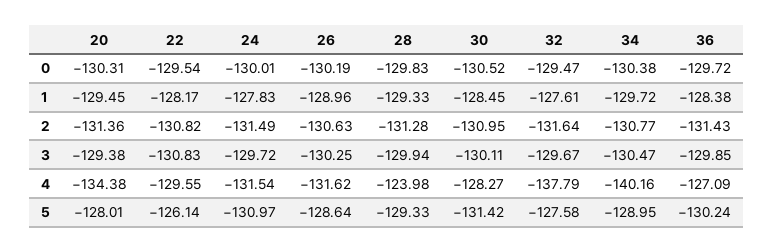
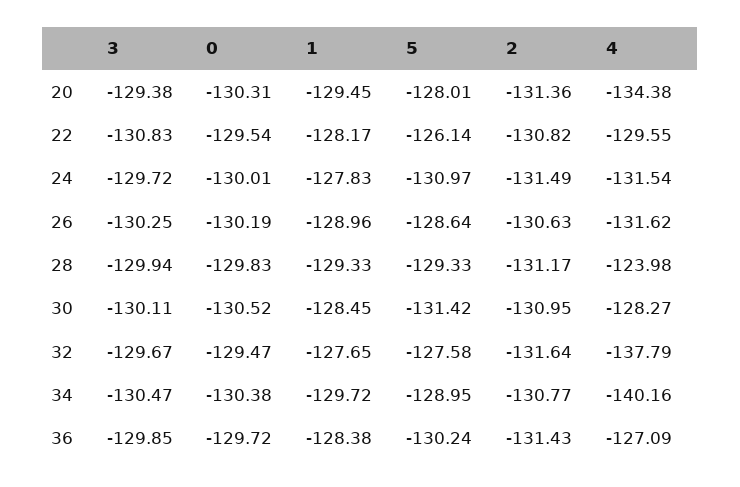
  {
    "20": {
      "0": -130.31,
      "1": -129.45,
      "2": -131.36,
      "3": -129.38,
      "4": -134.38,
      "5": -128.01
    },
    "22": {
      "0": -129.54,
      "1": -128.17,
      "2": -130.82,
      "3": -130.83,
      "4": -129.55,
      "5": -126.14
    },
    "24": {
      "0": -130.01,
      "1": -127.83,
      "2": -131.49,
      "3": -129.72,
      "4": -131.54,
      "5": -130.97
    },
    "26": {
      "0": -130.19,
      "1": -128.96,
      "2": -130.63,
      "3": -130.25,
      "4": -131.62,
      "5": -128.64
    },
    "28": {
      "0": -129.83,
      "1": -129.33,
-     "2": -131.28,
+     "2": -131.17,
      "3": -129.94,
      "4": -123.98,
      "5": -129.33
    },
    "30": {
      "0": -130.52,
      "1": -128.45,
      "2": -130.95,
      "3": -130.11,
      "4": -128.27,
      "5": -131.42
    },
    "32": {
      "0": -129.47,
-     "1": -127.61,
+     "1": -127.65,
      "2": -131.64,
      "3": -129.67,
      "4": -137.79,
      "5": -127.58
    },
    "34": {
      "0": -130.38,
      "1": -129.72,
      "2": -130.77,
      "3": -130.47,
      "4": -140.16,
      "5": -128.95
    },
    "36": {
      "0": -129.72,
      "1": -128.38,
      "2": -131.43,
      "3": -129.85,
      "4": -127.09,
      "5": -130.24
    }
  }

